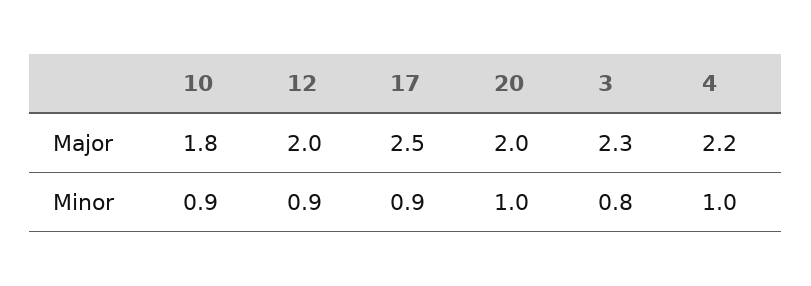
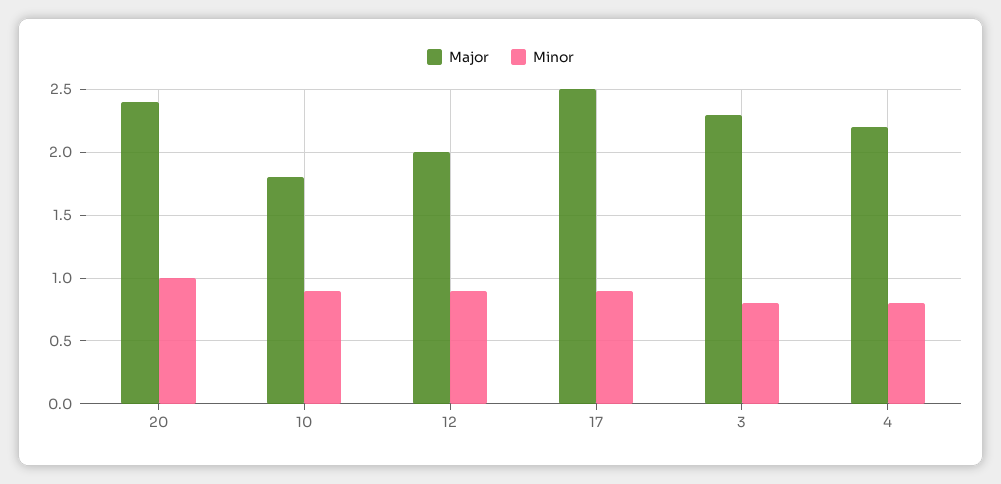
  {
    "Major": {
      "10": 1.8,
      "12": 2,
      "17": 2.5,
-     "20": 2,
+     "20": 2.4,
      "3": 2.3,
      "4": 2.2
    },
    "Minor": {
      "10": 0.9,
      "12": 0.9,
      "17": 0.9,
      "20": 1,
      "3": 0.8,
-     "4": 1
+     "4": 0.8
    }
  }

